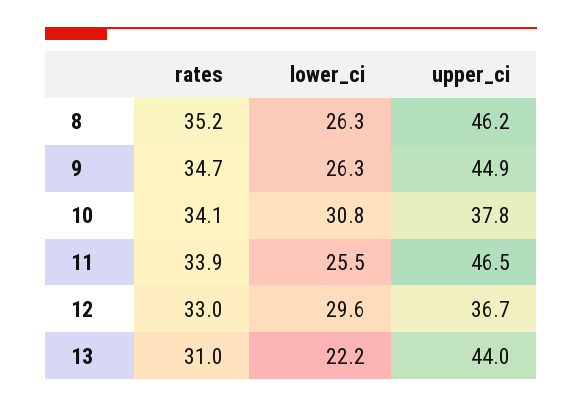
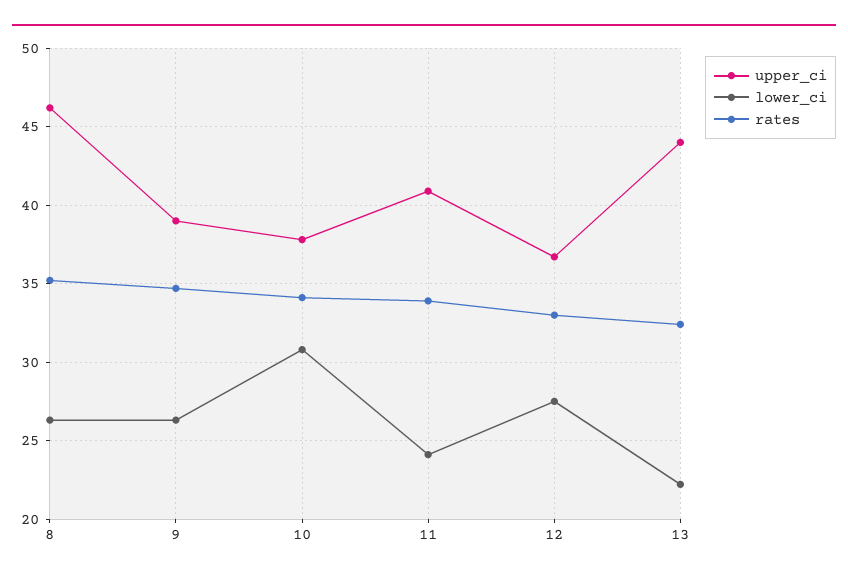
  {
    "rates": {
      "8": 35.2,
      "9": 34.7,
      "10": 34.1,
      "11": 33.9,
      "12": 33,
-     "13": 31
+     "13": 32.5
    },
    "lower_ci": {
      "8": 26.3,
      "9": 26.3,
      "10": 30.8,
-     "11": 25.5,
+     "11": 24,
-     "12": 29.6,
+     "12": 27.5,
      "13": 22.2
    },
    "upper_ci": {
      "8": 46.2,
-     "9": 44.9,
+     "9": 39,
      "10": 37.8,
-     "11": 46.5,
+     "11": 41,
      "12": 36.7,
      "13": 44
    }
  }

